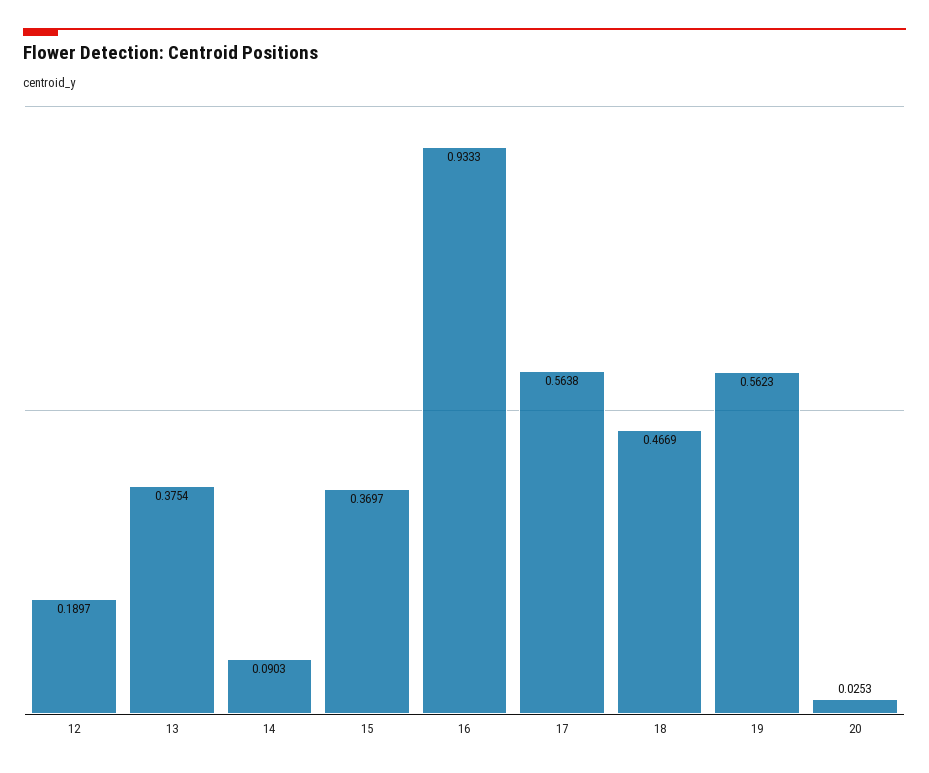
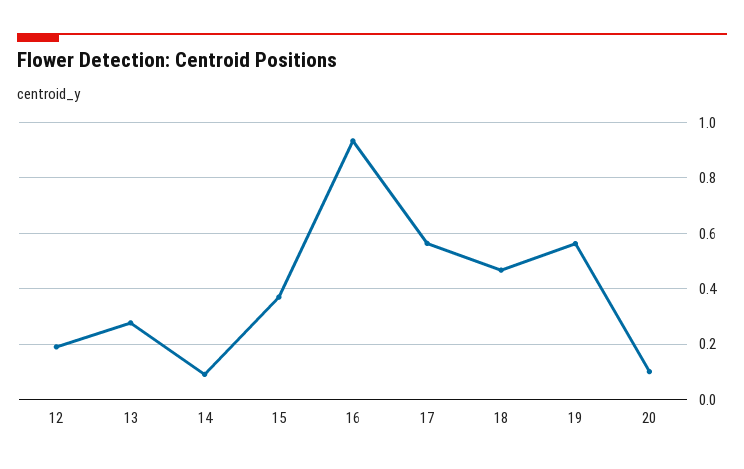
  {
    "12": 0.1897,
-   "13": 0.3754,
+   "13": 0.275,
    "14": 0.0903,
    "15": 0.3697,
    "16": 0.9333,
    "17": 0.5638,
    "18": 0.4669,
    "19": 0.5623,
-   "20": 0.0253
+   "20": 0.1
  }

